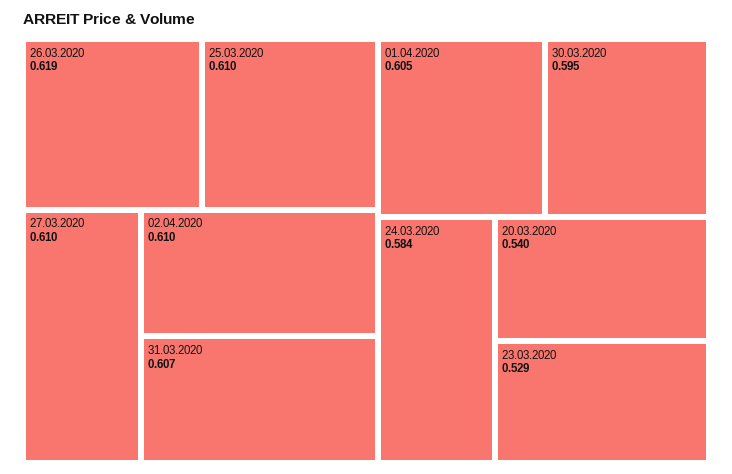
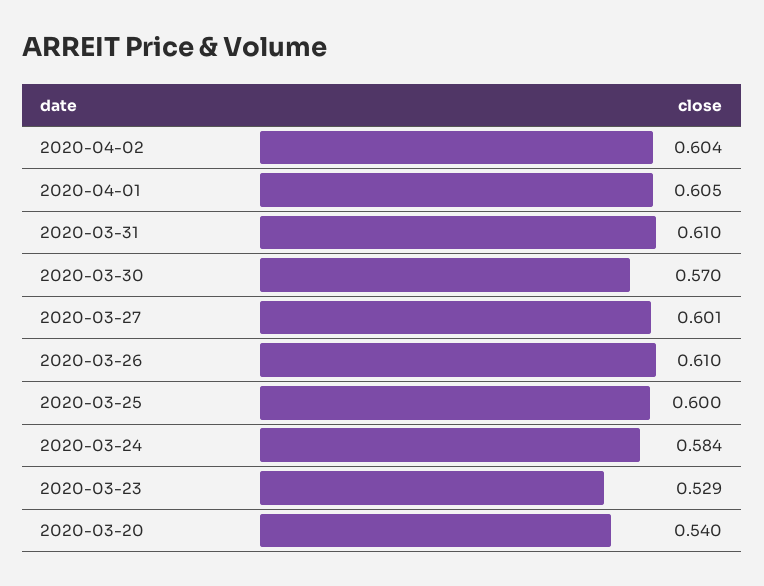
  {
-   "26.03.2020": 0.619,
+   "26.03.2020": 0.61,
-   "25.03.2020": 0.61,
+   "25.03.2020": 0.6,
-   "27.03.2020": 0.61,
+   "27.03.2020": 0.601,
-   "02.04.2020": 0.61,
+   "02.04.2020": 0.604,
-   "31.03.2020": 0.607,
+   "31.03.2020": 0.61,
    "01.04.2020": 0.605,
-   "30.03.2020": 0.595,
+   "30.03.2020": 0.57,
    "24.03.2020": 0.584,
    "20.03.2020": 0.54,
    "23.03.2020": 0.529
  }

